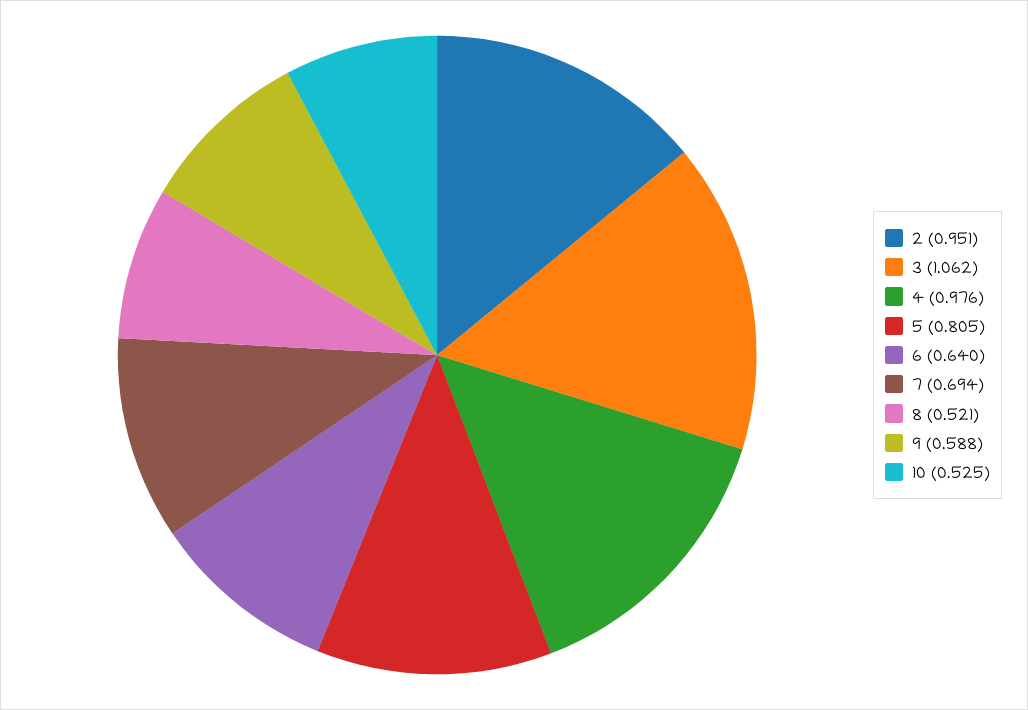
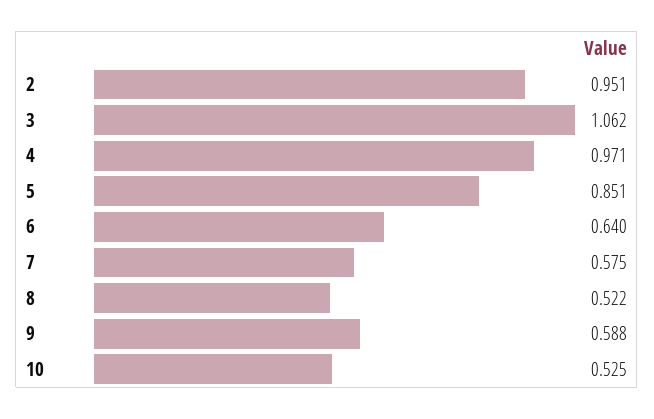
  {
    "2": 0.951,
    "3": 1.062,
-   "4": 0.976,
+   "4": 0.971,
-   "5": 0.805,
+   "5": 0.851,
    "6": 0.64,
-   "7": 0.694,
+   "7": 0.575,
-   "8": 0.521,
+   "8": 0.522,
    "9": 0.588,
    "10": 0.525
  }

